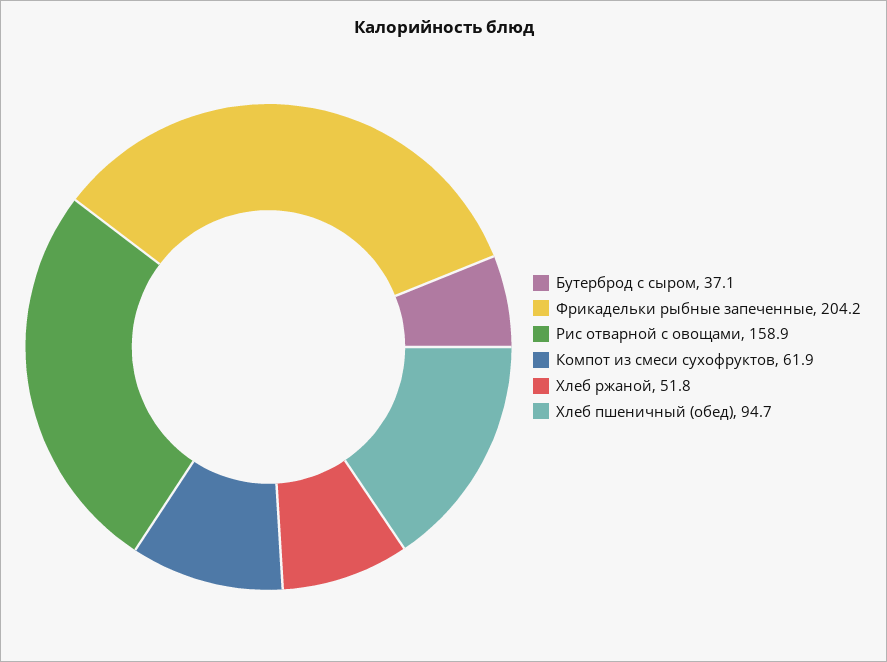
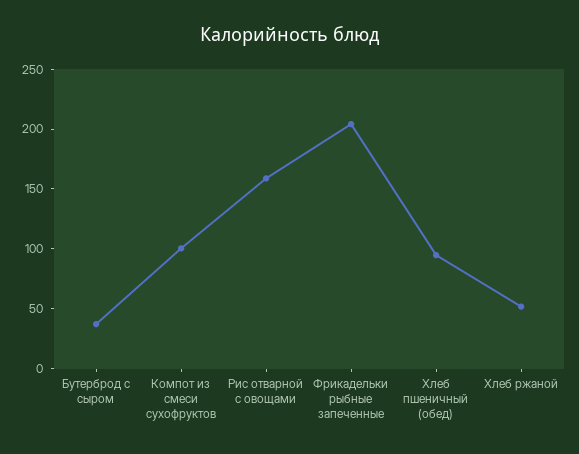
  {
    "Бутерброд с сыром": 37.1,
    "Фрикадельки рыбные запеченные": 204.2,
    "Рис отварной с овощами": 158.9,
-   "Компот из смеси сухофруктов": 61.9,
+   "Компот из смеси сухофруктов": 100,
    "Хлеб ржаной": 51.8,
    "Хлеб пшеничный (обед)": 94.7
  }

